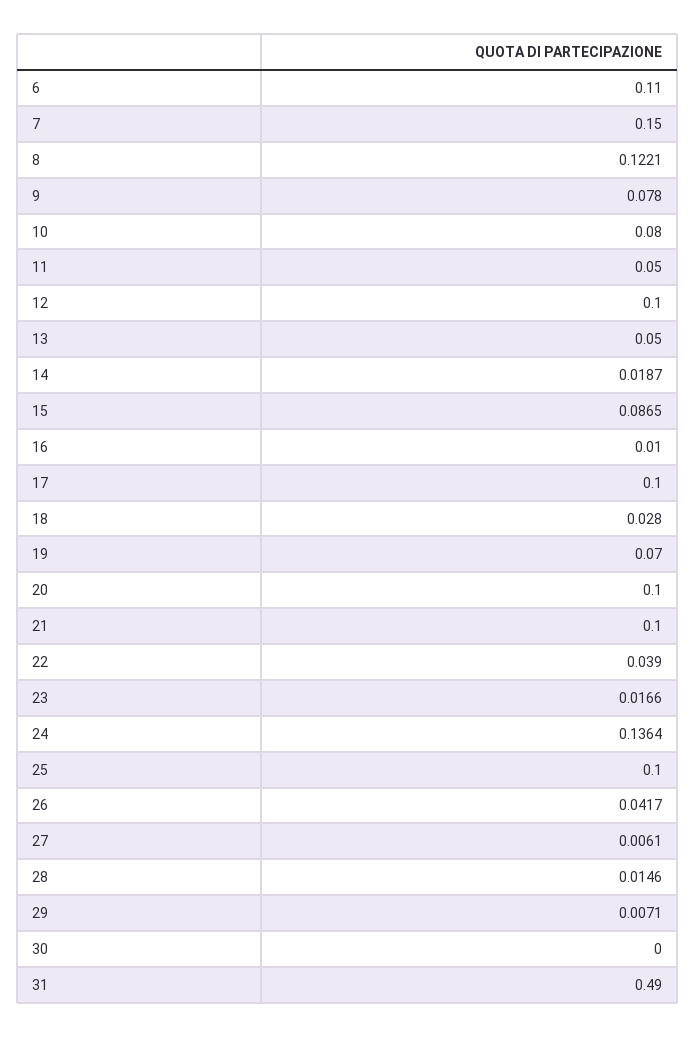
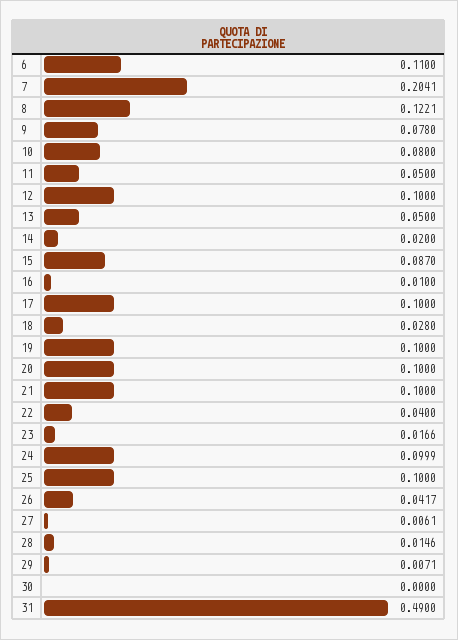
  {
    "6": 0.11,
-   "7": 0.15,
+   "7": 0.2041,
    "8": 0.1221,
    "9": 0.078,
    "10": 0.08,
    "11": 0.05,
    "12": 0.1,
    "13": 0.05,
-   "14": 0.0187,
+   "14": 0.02,
-   "15": 0.0865,
+   "15": 0.087,
    "16": 0.01,
    "17": 0.1,
    "18": 0.028,
-   "19": 0.07,
+   "19": 0.1,
    "20": 0.1,
    "21": 0.1,
-   "22": 0.039,
+   "22": 0.04,
    "23": 0.0166,
-   "24": 0.1364,
+   "24": 0.0999,
    "25": 0.1,
    "26": 0.0417,
    "27": 0.0061,
    "28": 0.0146,
    "29": 0.0071,
    "30": 0,
    "31": 0.49
  }

